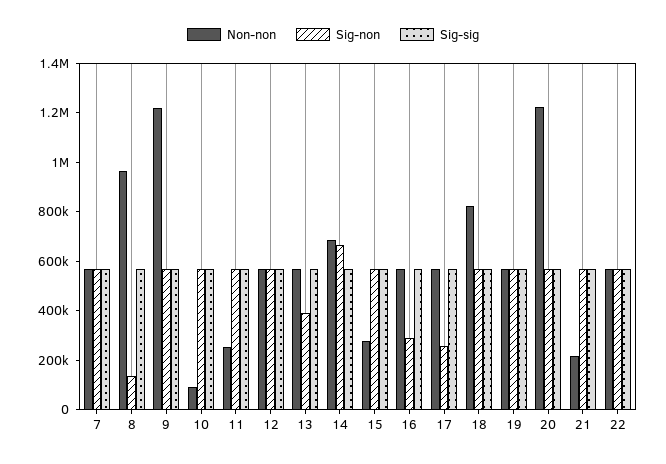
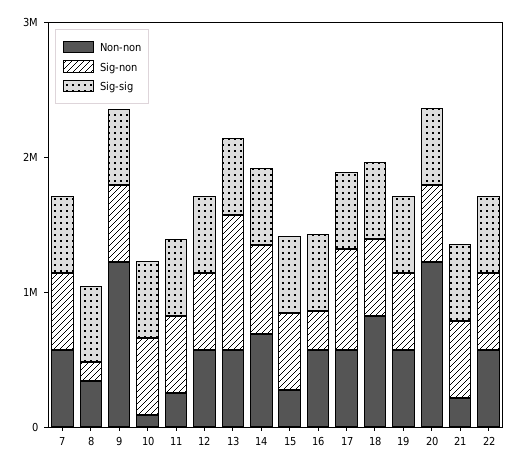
  {
    "Non-non": {
      "7": 550000,
-     "8": 950000,
+     "8": 400000,
      "9": 1200000,
      "10": 100000,
      "11": 250000,
      "12": 550000,
      "13": 550000,
      "14": 700000,
      "15": 300000,
      "16": 550000,
      "17": 550000,
      "18": 800000,
      "19": 550000,
      "20": 1200000,
      "21": 200000,
      "22": 550000
    },
    "Sig-non": {
      "7": 550000,
      "8": 150000,
      "9": 550000,
      "10": 550000,
      "11": 550000,
      "12": 550000,
-     "13": 400000,
+     "13": 1000000,
      "14": 650000,
      "15": 550000,
      "16": 300000,
-     "17": 250000,
+     "17": 800000,
      "18": 550000,
      "19": 550000,
      "20": 550000,
      "21": 550000,
      "22": 550000
    },
    "Sig-sig": {
      "7": 550000,
      "8": 550000,
      "9": 550000,
      "10": 550000,
      "11": 550000,
      "12": 550000,
      "13": 550000,
      "14": 550000,
      "15": 550000,
      "16": 550000,
      "17": 550000,
      "18": 550000,
      "19": 550000,
      "20": 550000,
      "21": 550000,
      "22": 550000
    }
  }

